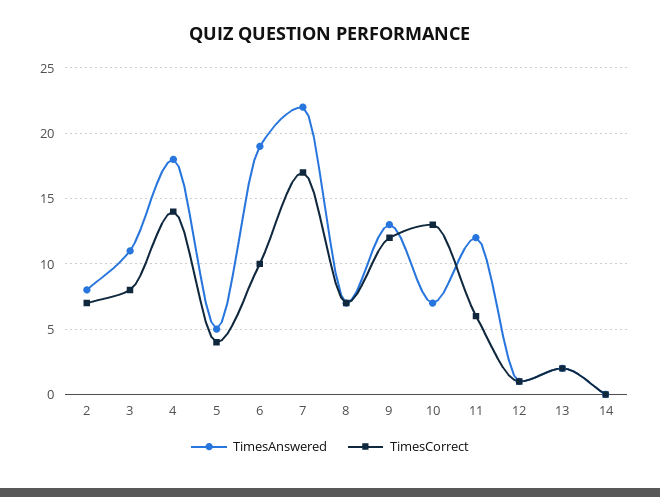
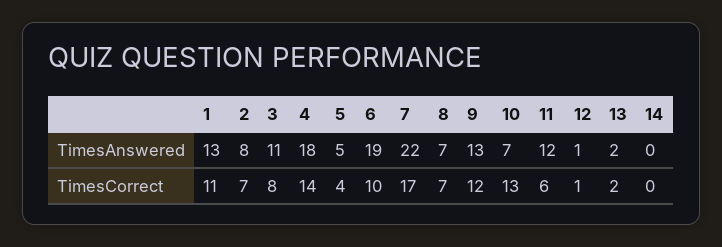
  {
    "TimesAnswered": {
      "2": 8,
      "3": 11,
      "4": 18,
      "5": 5,
      "6": 19,
      "7": 22,
      "8": 7,
      "9": 13,
      "10": 7,
      "11": 12,
      "12": 1,
      "13": 2,
-     "14": 0
+     "14": 0,
+     "1": 13
    },
    "TimesCorrect": {
      "2": 7,
      "3": 8,
      "4": 14,
      "5": 4,
      "6": 10,
      "7": 17,
      "8": 7,
      "9": 12,
      "10": 13,
      "11": 6,
      "12": 1,
      "13": 2,
-     "14": 0
+     "14": 0,
+     "1": 11
    }
  }

